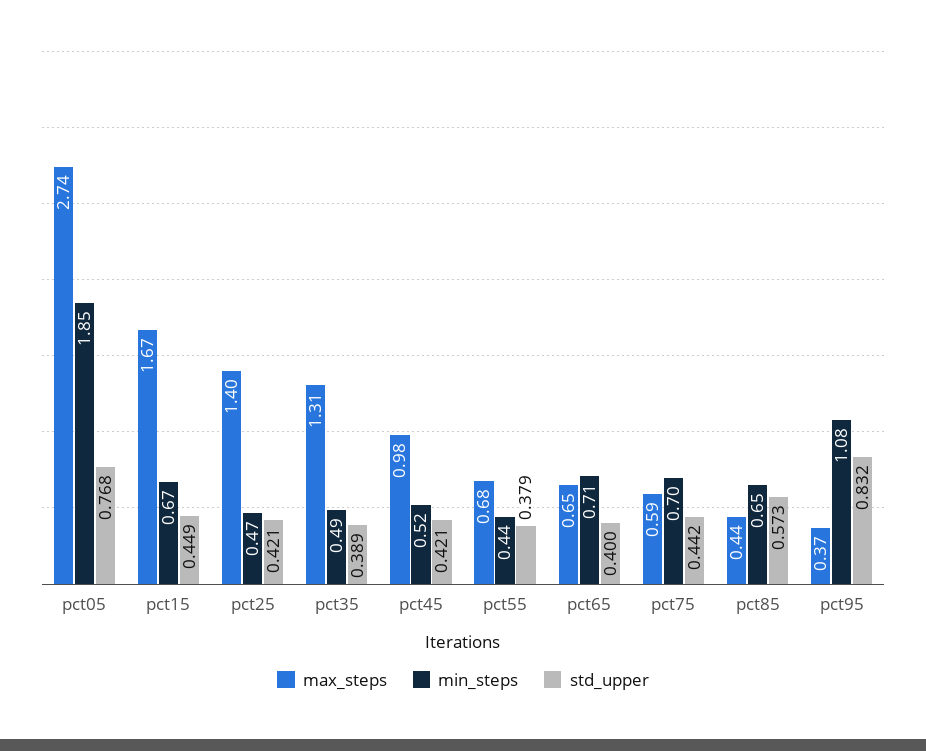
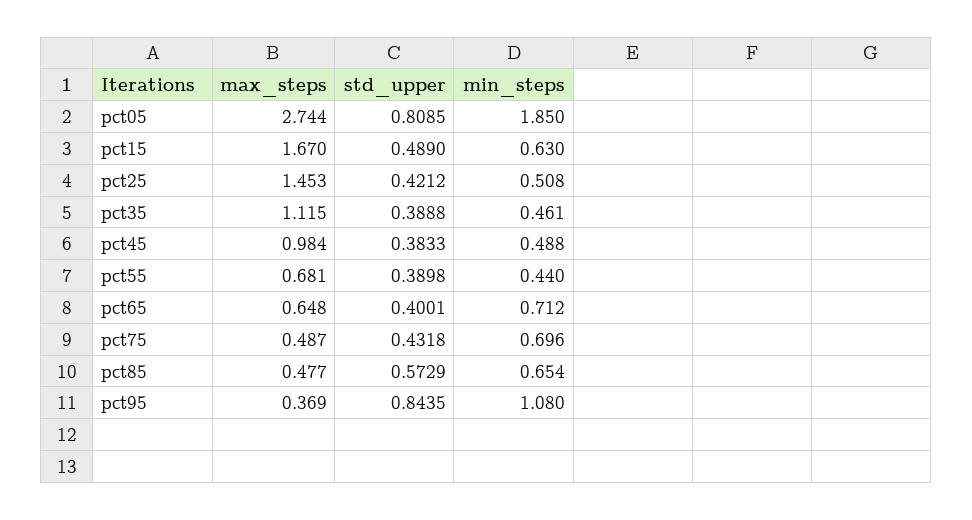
  {
    "max_steps": {
      "pct05": 2.744,
      "pct15": 1.67,
-     "pct25": 1.4,
+     "pct25": 1.453,
-     "pct35": 1.31,
+     "pct35": 1.115,
      "pct45": 0.984,
      "pct55": 0.681,
      "pct65": 0.648,
-     "pct75": 0.59,
+     "pct75": 0.487,
-     "pct85": 0.44,
+     "pct85": 0.477,
      "pct95": 0.369
    },
    "min_steps": {
      "pct05": 1.85,
-     "pct15": 0.67,
+     "pct15": 0.63,
-     "pct25": 0.47,
+     "pct25": 0.508,
-     "pct35": 0.49,
+     "pct35": 0.461,
-     "pct45": 0.52,
+     "pct45": 0.488,
      "pct55": 0.44,
      "pct65": 0.712,
      "pct75": 0.696,
      "pct85": 0.654,
      "pct95": 1.08
    },
    "std_upper": {
-     "pct05": 0.768,
+     "pct05": 0.8085,
-     "pct15": 0.449,
+     "pct15": 0.489,
      "pct25": 0.4212,
      "pct35": 0.3888,
-     "pct45": 0.421,
+     "pct45": 0.3833,
-     "pct55": 0.379,
+     "pct55": 0.3898,
      "pct65": 0.4001,
-     "pct75": 0.442,
+     "pct75": 0.4318,
      "pct85": 0.5729,
-     "pct95": 0.832
+     "pct95": 0.8435
    }
  }

